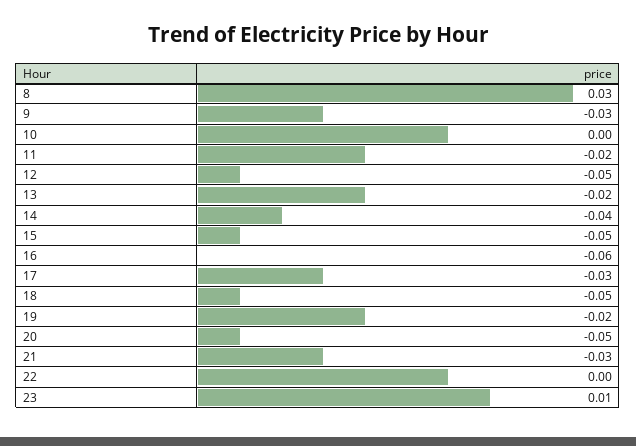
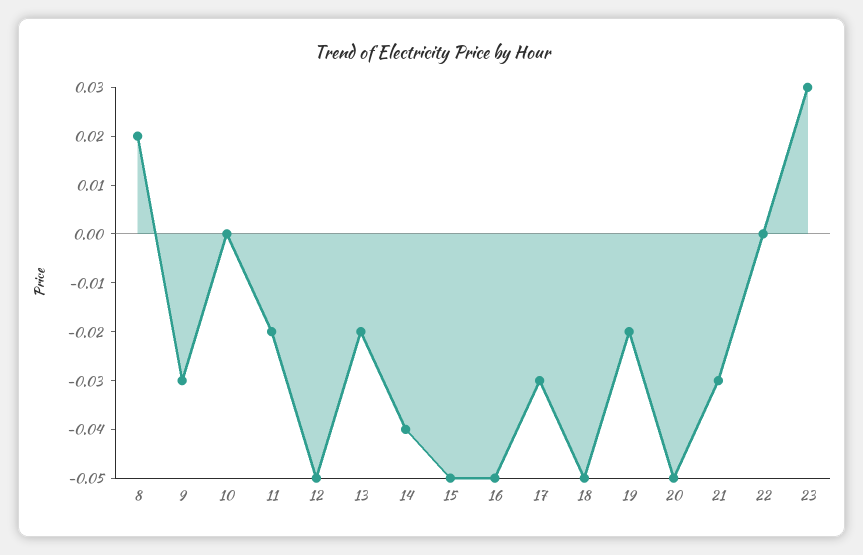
  {
-   "8": 0.03,
+   "8": 0.02,
    "9": -0.03,
    "10": 0,
    "11": -0.02,
    "12": -0.05,
    "13": -0.02,
    "14": -0.04,
    "15": -0.05,
-   "16": -0.06,
+   "16": -0.05,
    "17": -0.03,
    "18": -0.05,
    "19": -0.02,
    "20": -0.05,
    "21": -0.03,
    "22": 0,
-   "23": 0.01
+   "23": 0.03
  }

